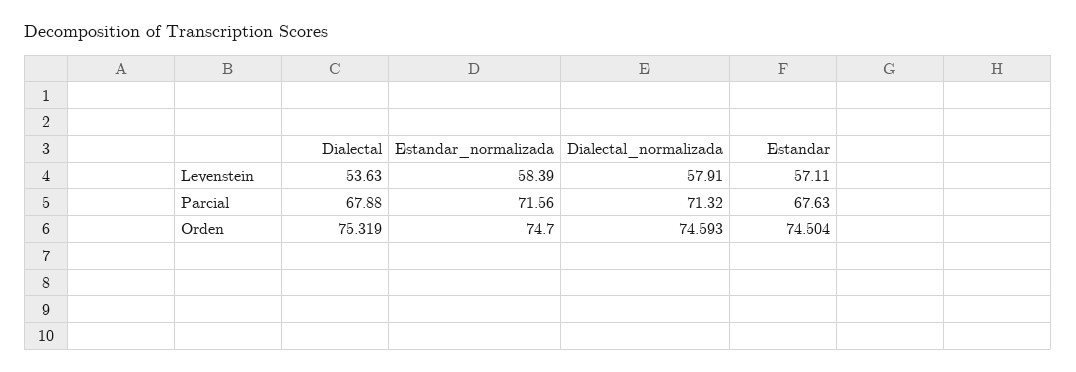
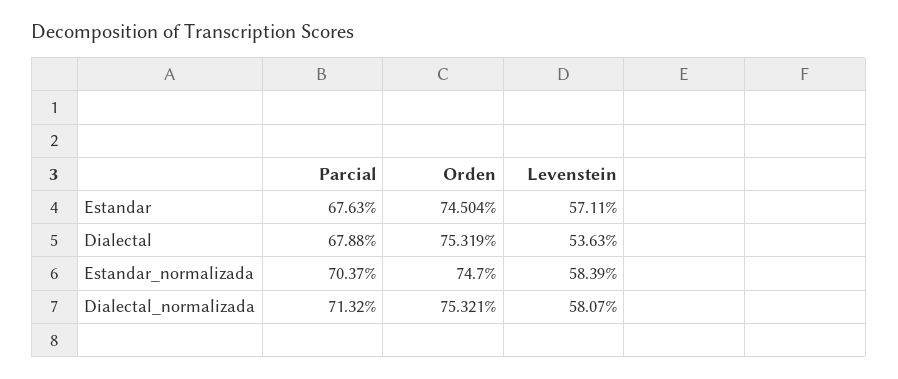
  {
    "Dialectal": {
      "Levenstein": 53.63,
      "Parcial": 67.88,
      "Orden": 75.319
    },
    "Estandar_normalizada": {
      "Levenstein": 58.39,
-     "Parcial": 71.56,
+     "Parcial": 70.37,
      "Orden": 74.7
    },
    "Dialectal_normalizada": {
-     "Levenstein": 57.91,
+     "Levenstein": 58.07,
      "Parcial": 71.32,
-     "Orden": 74.593
+     "Orden": 75.321
    },
    "Estandar": {
      "Levenstein": 57.11,
      "Parcial": 67.63,
      "Orden": 74.504
    }
  }

